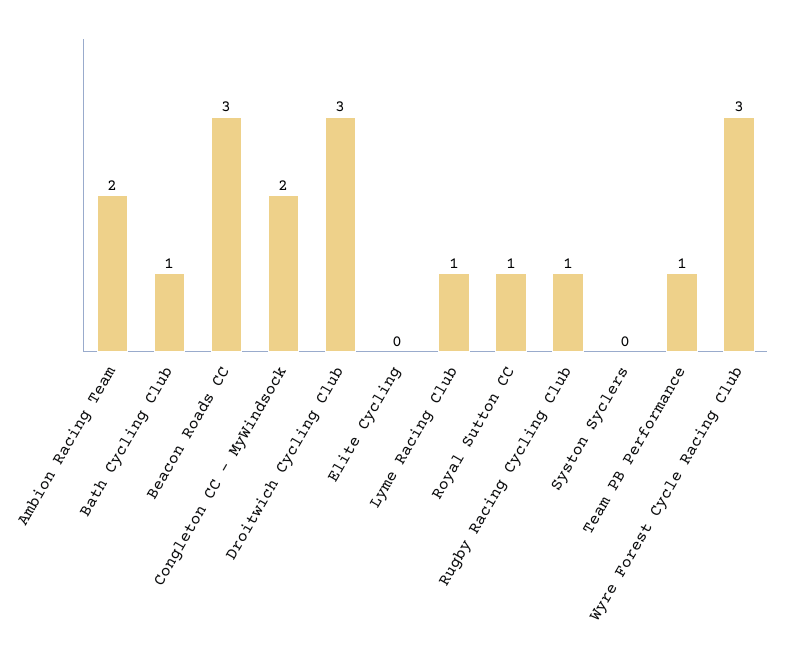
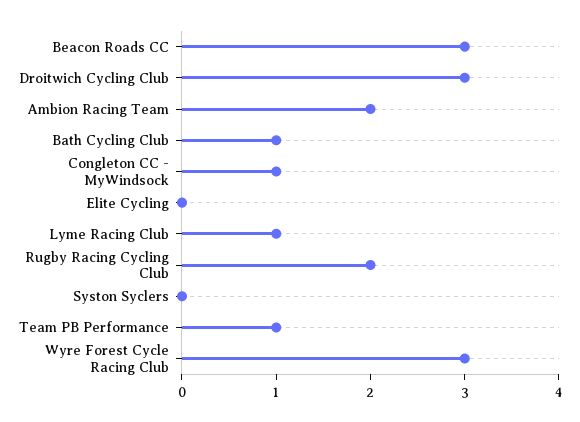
  {
    "Ambion Racing Team": 2,
    "Bath Cycling Club": 1,
    "Beacon Roads CC": 3,
-   "Congleton CC - MyWindsock": 2,
+   "Congleton CC - MyWindsock": 1,
    "Droitwich Cycling Club": 3,
    "Elite Cycling": 0,
    "Lyme Racing Club": 1,
-   "Royal Sutton CC": 1,
-   "Rugby Racing Cycling Club": 1,
+   "Rugby Racing Cycling Club": 2,
    "Syston Syclers": 0,
    "Team PB Performance": 1,
    "Wyre Forest Cycle Racing Club": 3
  }

